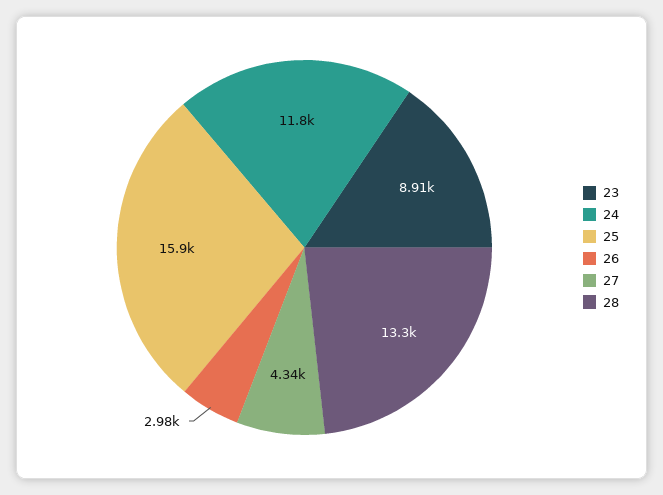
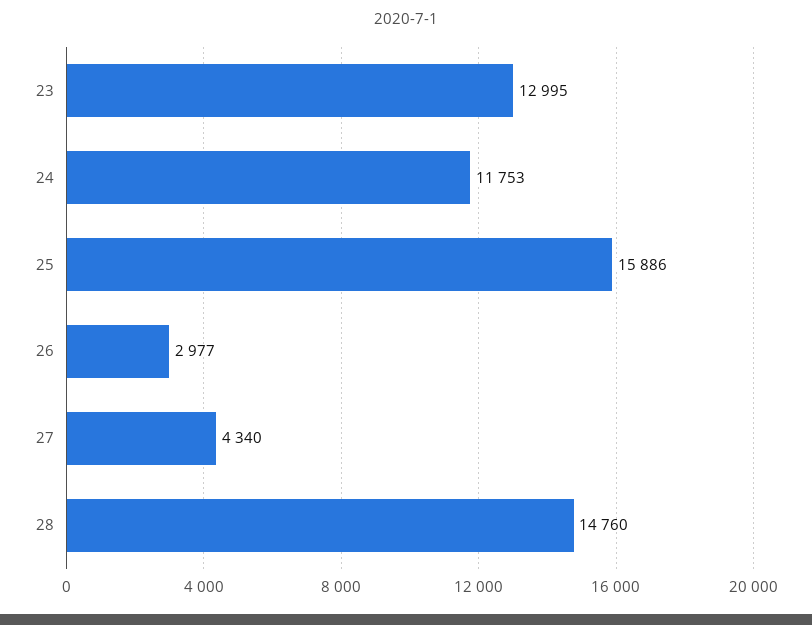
  {
-   "23": 8910,
+   "23": 12995,
    "24": 11753,
    "25": 15886,
    "26": 2977,
    "27": 4340,
-   "28": 13300
+   "28": 14760
  }

